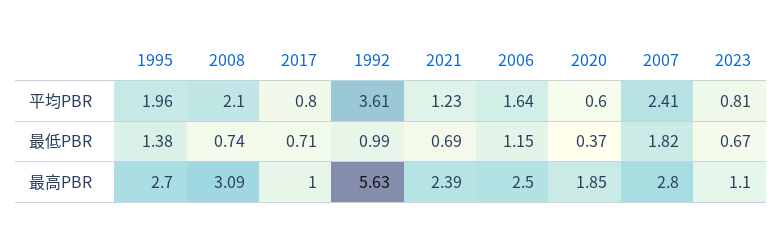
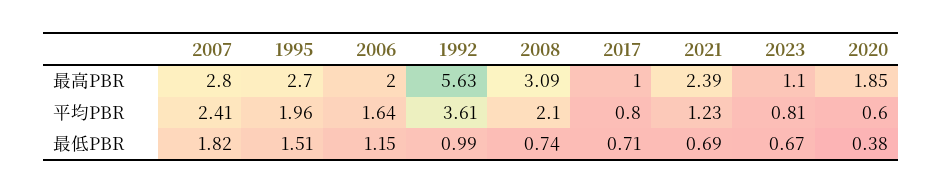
  {
    "1995": {
      "平均PBR": 1.96,
-     "最低PBR": 1.38,
+     "最低PBR": 1.51,
      "最高PBR": 2.7
    },
    "2008": {
      "平均PBR": 2.1,
      "最低PBR": 0.74,
      "最高PBR": 3.09
    },
    "2017": {
      "平均PBR": 0.8,
      "最低PBR": 0.71,
      "最高PBR": 1
    },
    "1992": {
      "平均PBR": 3.61,
      "最低PBR": 0.99,
      "最高PBR": 5.63
    },
    "2021": {
      "平均PBR": 1.23,
      "最低PBR": 0.69,
      "最高PBR": 2.39
    },
    "2006": {
      "平均PBR": 1.64,
      "最低PBR": 1.15,
-     "最高PBR": 2.5
+     "最高PBR": 2
    },
    "2020": {
      "平均PBR": 0.6,
-     "最低PBR": 0.37,
+     "最低PBR": 0.38,
      "最高PBR": 1.85
    },
    "2007": {
      "平均PBR": 2.41,
      "最低PBR": 1.82,
      "最高PBR": 2.8
    },
    "2023": {
      "平均PBR": 0.81,
      "最低PBR": 0.67,
      "最高PBR": 1.1
    }
  }

